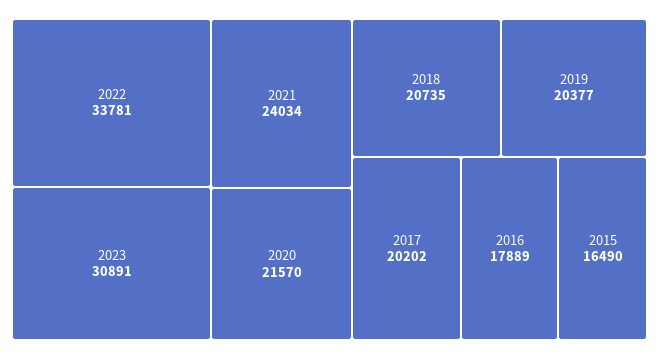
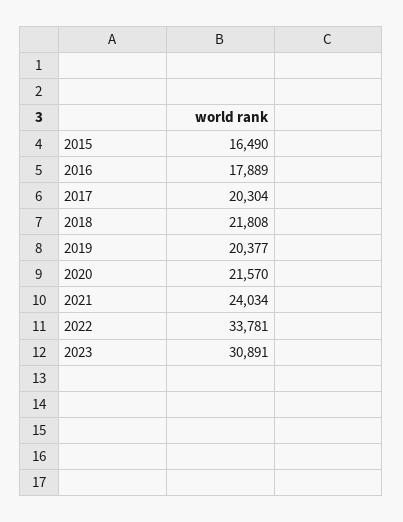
  {
    "2022": 33781,
    "2023": 30891,
    "2021": 24034,
    "2020": 21570,
-   "2018": 20735,
+   "2018": 21808,
    "2019": 20377,
-   "2017": 20202,
+   "2017": 20304,
    "2016": 17889,
    "2015": 16490
  }

